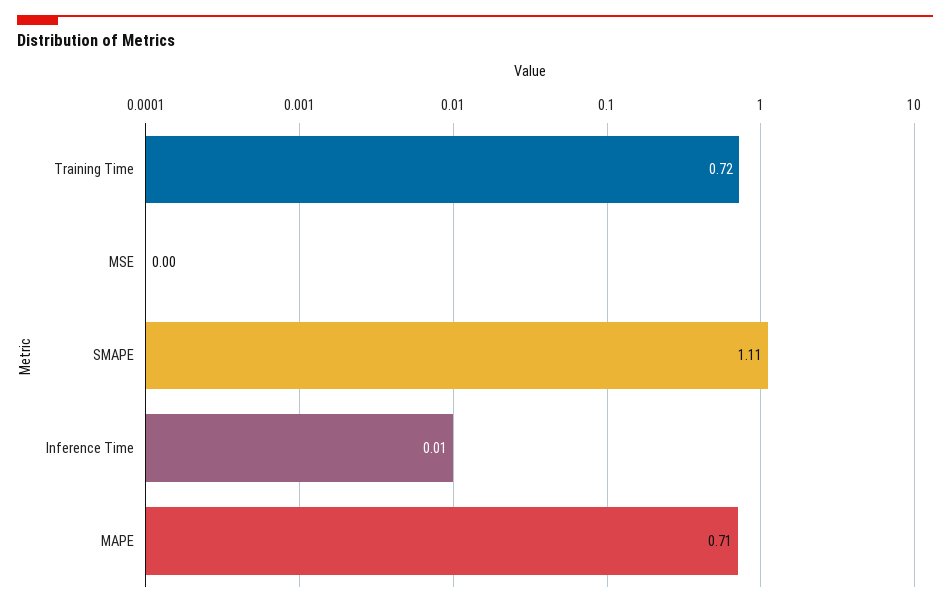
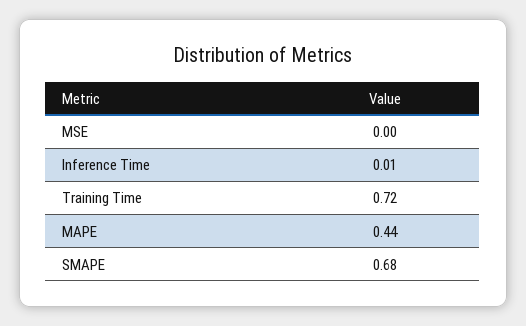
  {
    "Training Time": 0.72,
    "MSE": 0,
-   "SMAPE": 1.11,
+   "SMAPE": 0.68,
    "Inference Time": 0.01,
-   "MAPE": 0.71
+   "MAPE": 0.44
  }

